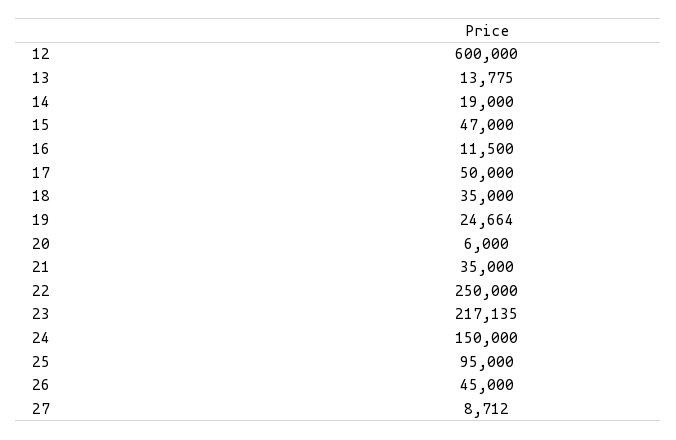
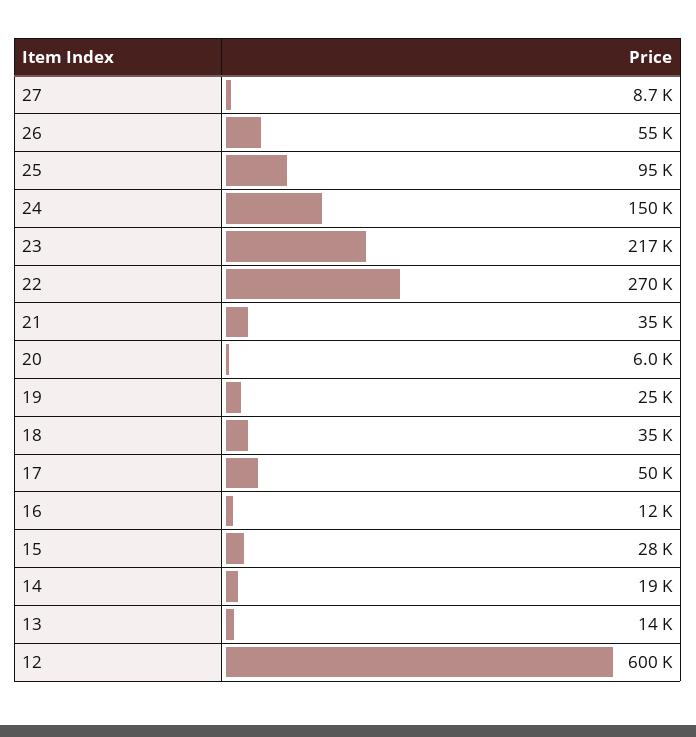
  {
    "12": 600000,
    "13": 13775,
    "14": 19000,
-   "15": 47000,
+   "15": 28000,
    "16": 11500,
    "17": 50000,
    "18": 35000,
    "19": 24664,
    "20": 6000,
    "21": 35000,
-   "22": 250000,
+   "22": 270000,
    "23": 217135,
    "24": 150000,
    "25": 95000,
-   "26": 45000,
+   "26": 55000,
    "27": 8712
  }

